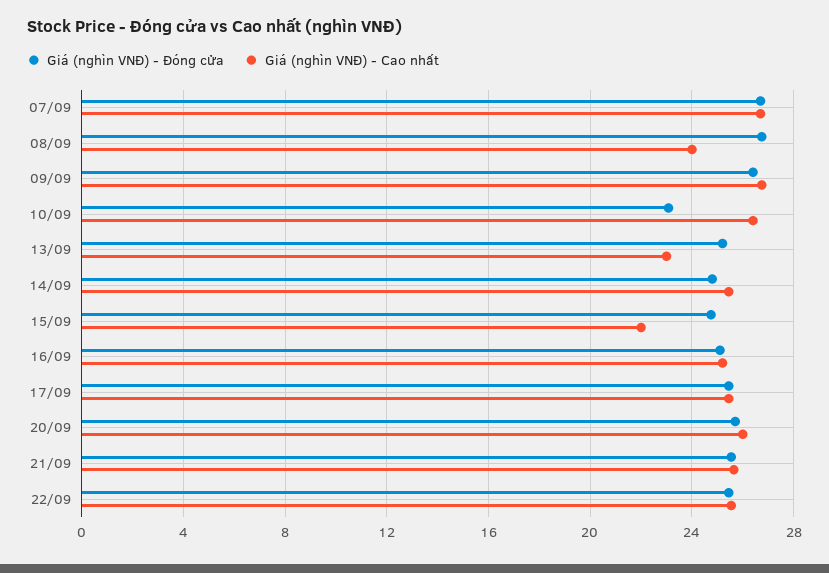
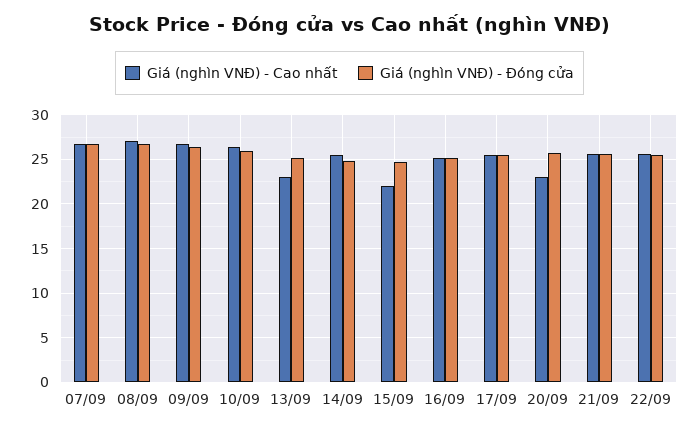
  {
    "Giá (nghìn VNĐ) - Đóng cửa": {
      "07/09": 26.5,
      "08/09": 27,
      "09/09": 26.5,
-     "10/09": 23,
+     "10/09": 26,
      "13/09": 25,
      "14/09": 25,
      "15/09": 25,
      "16/09": 25,
      "17/09": 25.5,
      "20/09": 25.5,
      "21/09": 25.5,
      "22/09": 25.5
    },
    "Giá (nghìn VNĐ) - Cao nhất": {
      "07/09": 26.5,
-     "08/09": 24,
+     "08/09": 27,
      "09/09": 27,
      "10/09": 26.5,
      "13/09": 23,
      "14/09": 25.5,
      "15/09": 22,
      "16/09": 25,
      "17/09": 25.5,
-     "20/09": 26,
+     "20/09": 23,
      "21/09": 25.5,
      "22/09": 25.5
    }
  }

